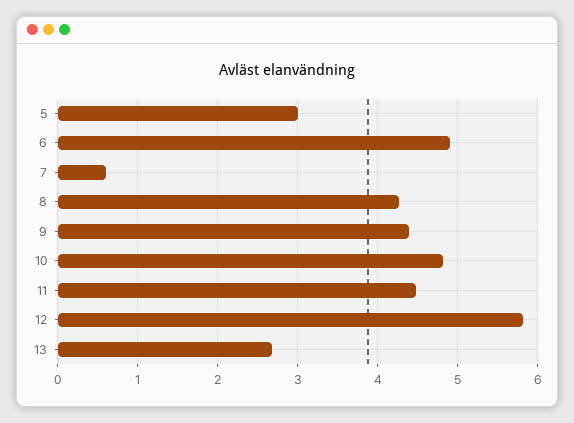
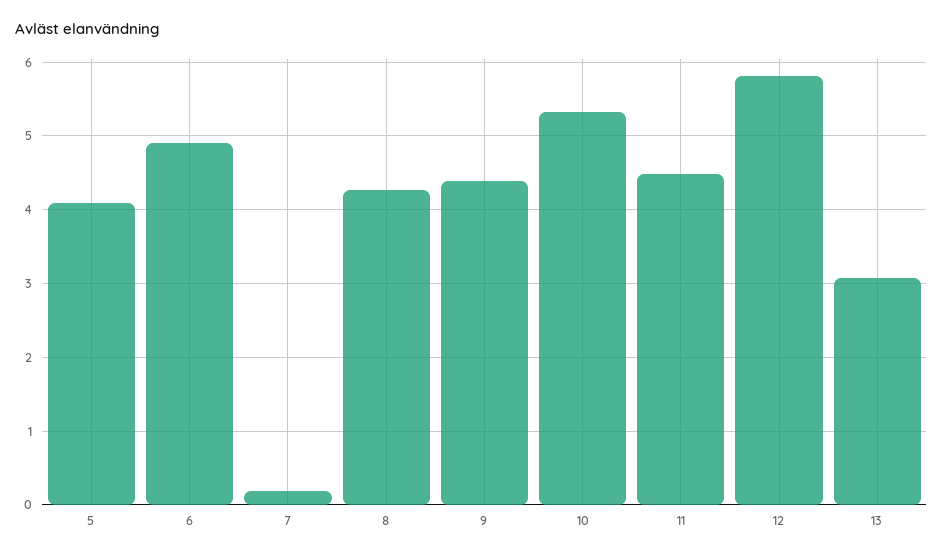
  {
-   "5": 3,
+   "5": 4.1,
    "6": 4.9,
-   "7": 0.6,
+   "7": 0.2,
    "8": 4.3,
    "9": 4.4,
-   "10": 4.8,
+   "10": 5.3,
    "11": 4.5,
    "12": 5.8,
-   "13": 2.7
+   "13": 3.1
  }

